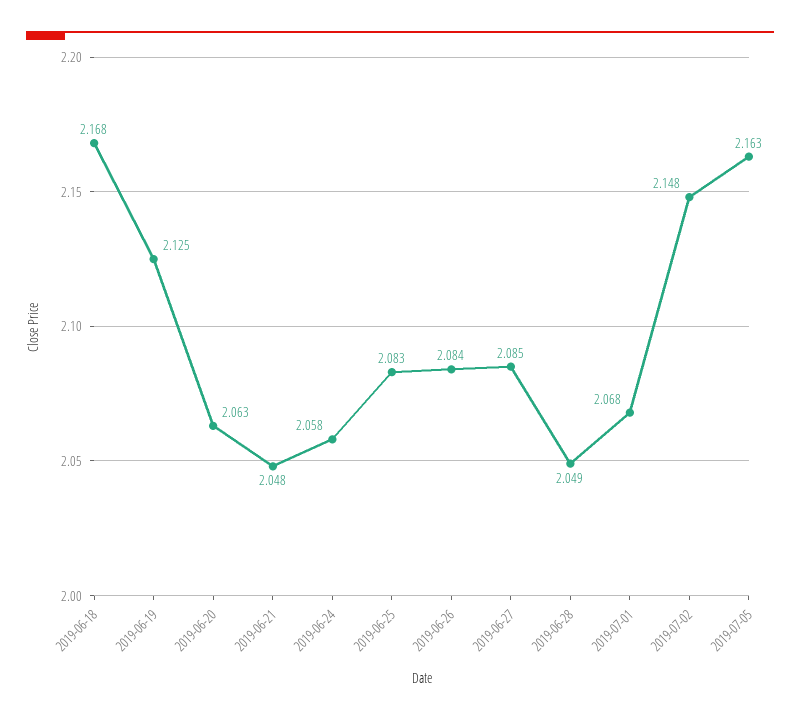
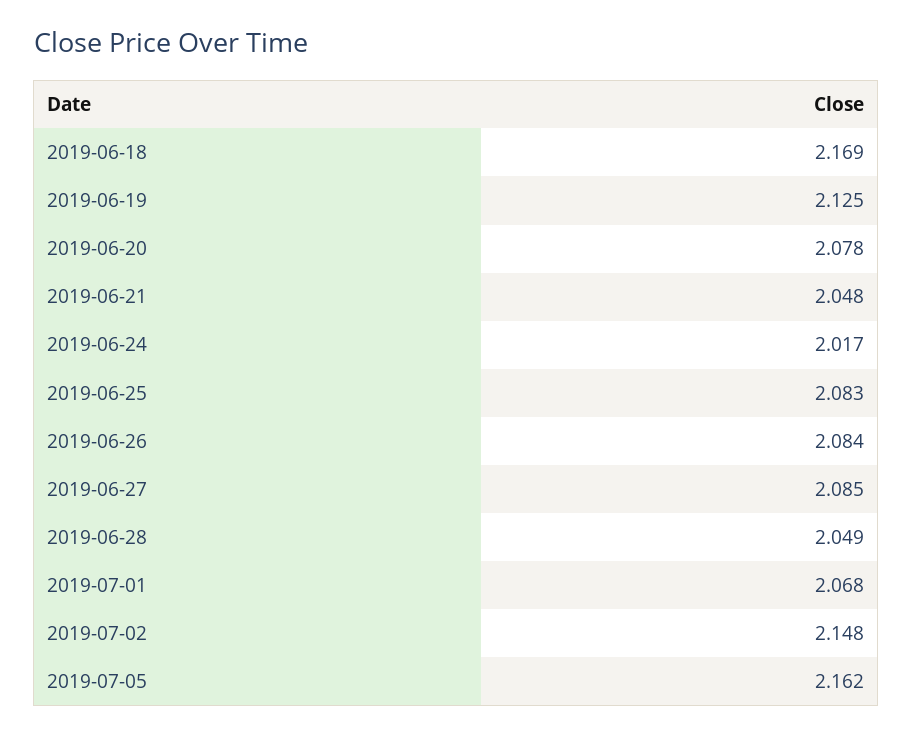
  {
-   "2019-06-18": 2.168,
+   "2019-06-18": 2.169,
    "2019-06-19": 2.125,
-   "2019-06-20": 2.063,
+   "2019-06-20": 2.078,
    "2019-06-21": 2.048,
-   "2019-06-24": 2.058,
+   "2019-06-24": 2.017,
    "2019-06-25": 2.083,
    "2019-06-26": 2.084,
    "2019-06-27": 2.085,
    "2019-06-28": 2.049,
    "2019-07-01": 2.068,
    "2019-07-02": 2.148,
-   "2019-07-05": 2.163
+   "2019-07-05": 2.162
  }

